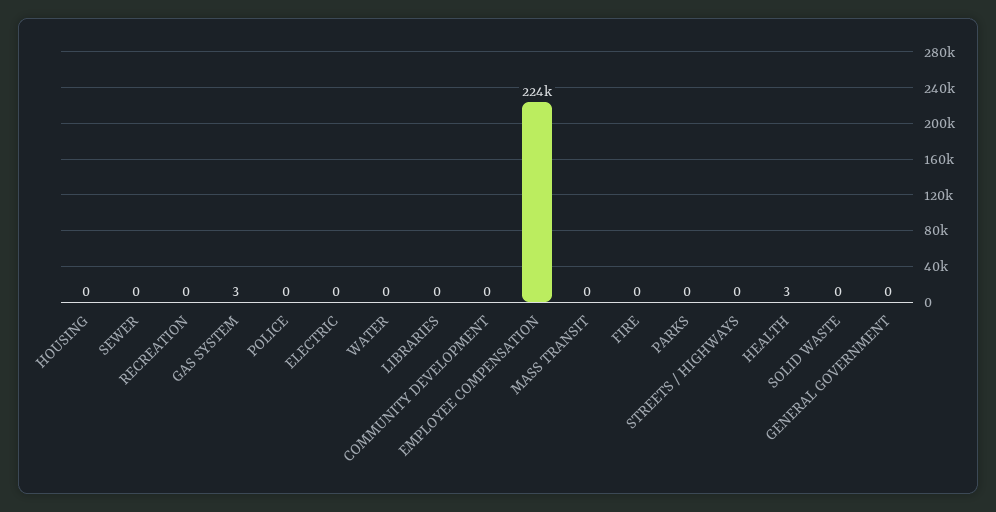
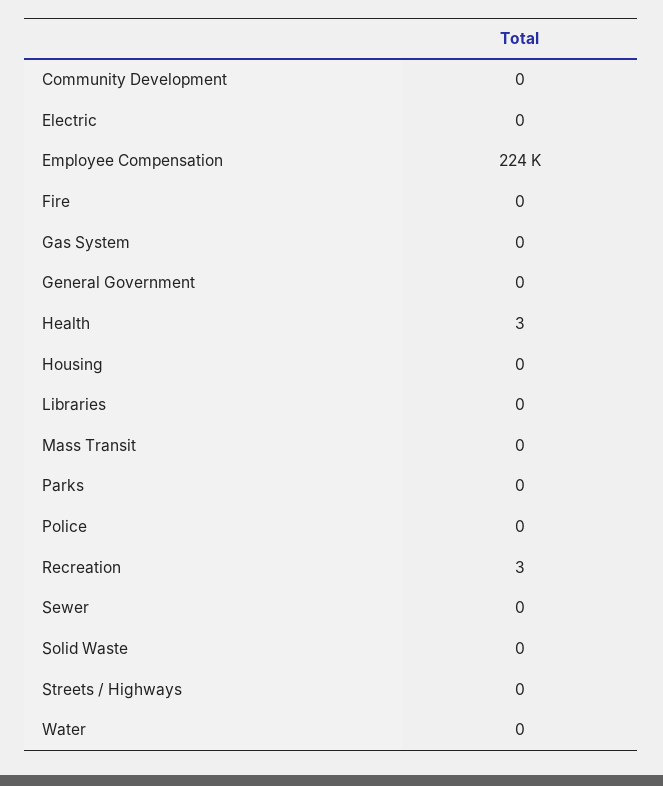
  {
    "HOUSING": 0,
    "SEWER": 0,
-   "RECREATION": 0,
+   "RECREATION": 3,
-   "GAS SYSTEM": 3,
+   "GAS SYSTEM": 0,
    "POLICE": 0,
    "ELECTRIC": 0,
    "WATER": 0,
    "LIBRARIES": 0,
    "COMMUNITY DEVELOPMENT": 0,
    "EMPLOYEE COMPENSATION": 224000,
    "MASS TRANSIT": 0,
    "FIRE": 0,
    "PARKS": 0,
    "STREETS / HIGHWAYS": 0,
    "HEALTH": 3,
    "SOLID WASTE": 0,
    "GENERAL GOVERNMENT": 0
  }

